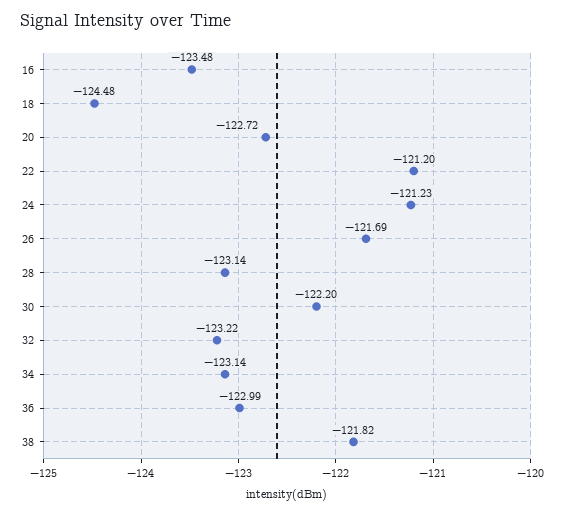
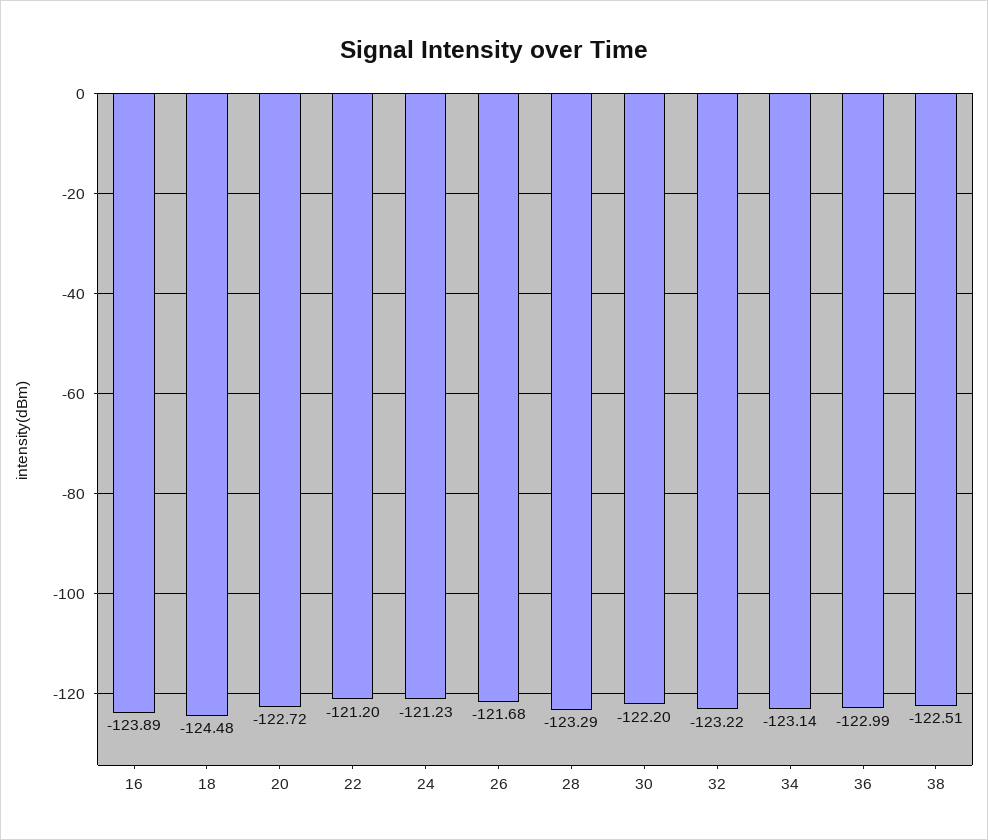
  {
-   "16": -123.48,
+   "16": -123.89,
    "18": -124.48,
    "20": -122.72,
    "22": -121.2,
    "24": -121.23,
-   "26": -121.69,
+   "26": -121.68,
-   "28": -123.14,
+   "28": -123.29,
    "30": -122.2,
    "32": -123.22,
    "34": -123.14,
    "36": -122.99,
-   "38": -121.82
+   "38": -122.51
  }

